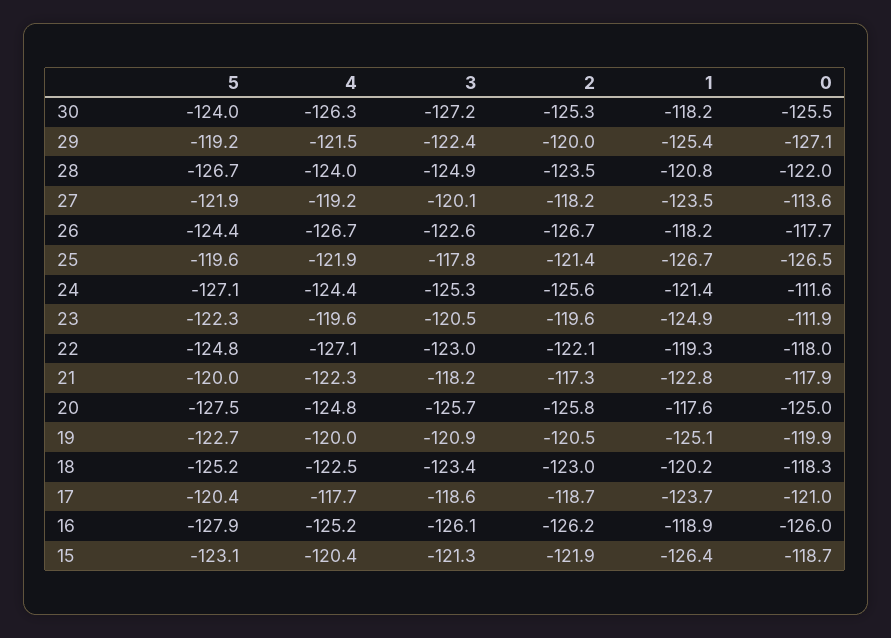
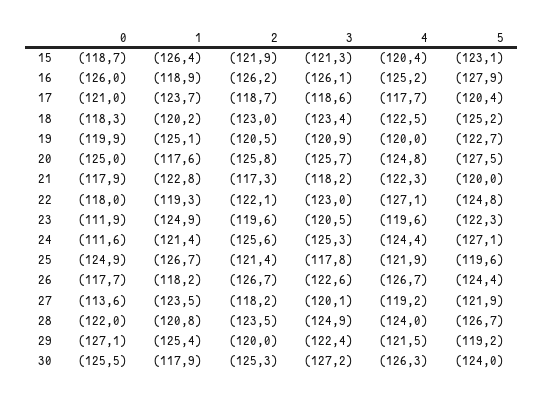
  {
    "5": {
      "30": -124,
      "29": -119.2,
      "28": -126.7,
      "27": -121.9,
      "26": -124.4,
      "25": -119.6,
      "24": -127.1,
      "23": -122.3,
      "22": -124.8,
      "21": -120,
      "20": -127.5,
      "19": -122.7,
      "18": -125.2,
      "17": -120.4,
      "16": -127.9,
      "15": -123.1
    },
    "4": {
      "30": -126.3,
      "29": -121.5,
      "28": -124,
      "27": -119.2,
      "26": -126.7,
      "25": -121.9,
      "24": -124.4,
      "23": -119.6,
      "22": -127.1,
      "21": -122.3,
      "20": -124.8,
      "19": -120,
      "18": -122.5,
      "17": -117.7,
      "16": -125.2,
      "15": -120.4
    },
    "3": {
      "30": -127.2,
      "29": -122.4,
      "28": -124.9,
      "27": -120.1,
      "26": -122.6,
      "25": -117.8,
      "24": -125.3,
      "23": -120.5,
      "22": -123,
      "21": -118.2,
      "20": -125.7,
      "19": -120.9,
      "18": -123.4,
      "17": -118.6,
      "16": -126.1,
      "15": -121.3
    },
    "2": {
      "30": -125.3,
      "29": -120,
      "28": -123.5,
      "27": -118.2,
      "26": -126.7,
      "25": -121.4,
      "24": -125.6,
      "23": -119.6,
      "22": -122.1,
      "21": -117.3,
      "20": -125.8,
      "19": -120.5,
      "18": -123,
      "17": -118.7,
      "16": -126.2,
      "15": -121.9
    },
    "1": {
-     "30": -118.2,
+     "30": -117.9,
      "29": -125.4,
      "28": -120.8,
      "27": -123.5,
      "26": -118.2,
      "25": -126.7,
      "24": -121.4,
      "23": -124.9,
      "22": -119.3,
      "21": -122.8,
      "20": -117.6,
      "19": -125.1,
      "18": -120.2,
      "17": -123.7,
      "16": -118.9,
      "15": -126.4
    },
    "0": {
      "30": -125.5,
      "29": -127.1,
      "28": -122,
      "27": -113.6,
      "26": -117.7,
-     "25": -126.5,
+     "25": -124.9,
      "24": -111.6,
      "23": -111.9,
      "22": -118,
      "21": -117.9,
      "20": -125,
      "19": -119.9,
      "18": -118.3,
      "17": -121,
      "16": -126,
      "15": -118.7
    }
  }

